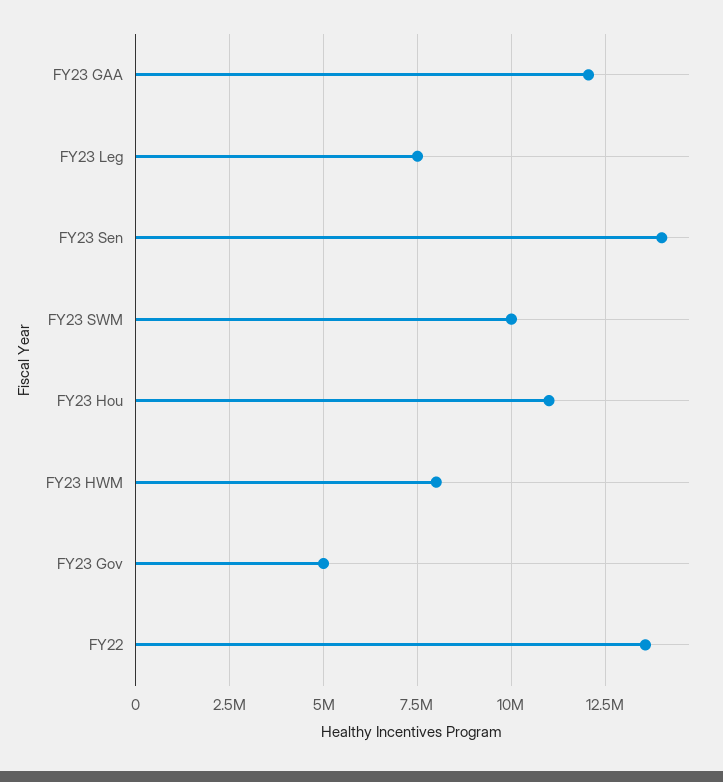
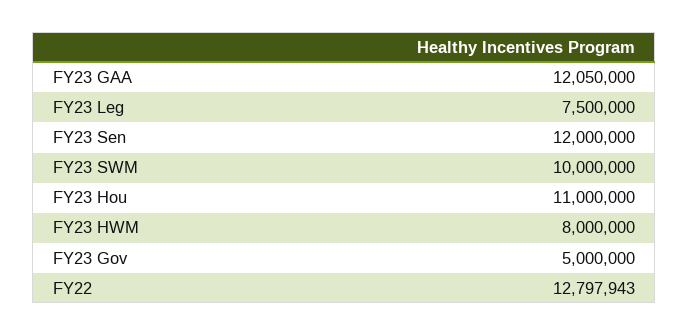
  {
    "FY23 GAA": 12050000,
    "FY23 Leg": 7500000,
-   "FY23 Sen": 14000000,
+   "FY23 Sen": 12000000,
    "FY23 SWM": 10000000,
    "FY23 Hou": 11000000,
    "FY23 HWM": 8000000,
    "FY23 Gov": 5000000,
-   "FY22": 13500000
+   "FY22": 12797943
  }

